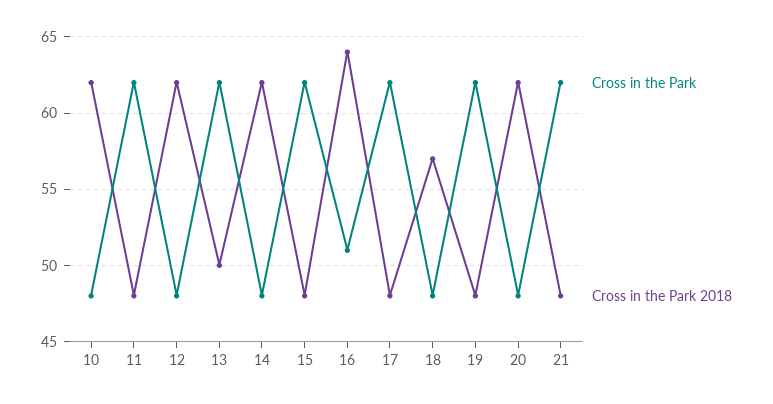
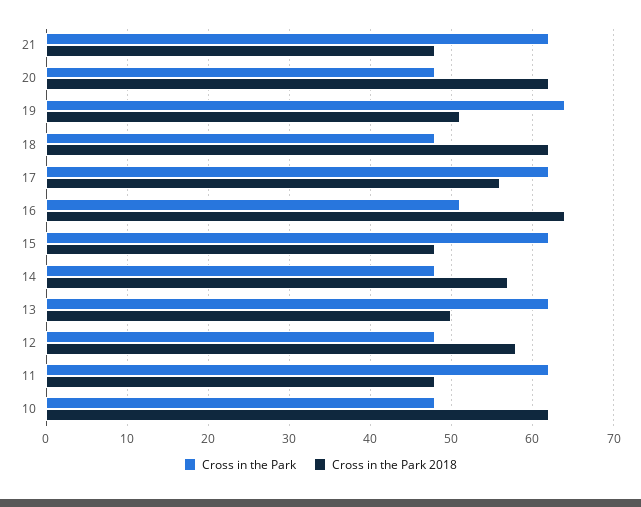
  {
    "Cross in the Park": {
      "10": 48,
      "11": 62,
      "12": 48,
      "13": 62,
      "14": 48,
      "15": 62,
      "16": 51,
      "17": 62,
      "18": 48,
-     "19": 62,
+     "19": 64,
      "20": 48,
      "21": 62
    },
    "Cross in the Park 2018": {
      "10": 62,
      "11": 48,
-     "12": 62,
+     "12": 58,
      "13": 50,
-     "14": 62,
+     "14": 57,
      "15": 48,
      "16": 64,
-     "17": 48,
+     "17": 56,
-     "18": 57,
+     "18": 62,
-     "19": 48,
+     "19": 51,
      "20": 62,
      "21": 48
    }
  }

